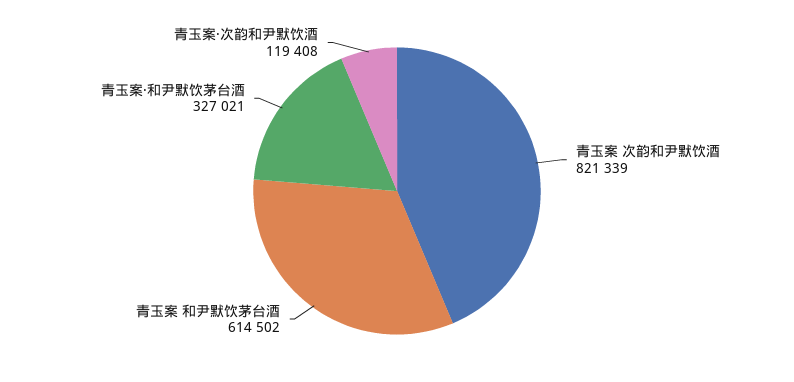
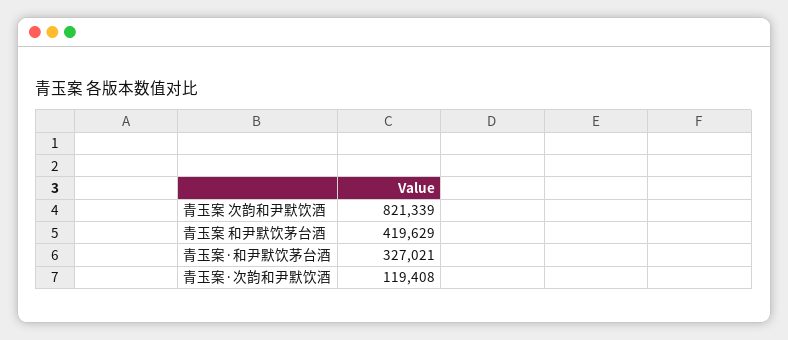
  {
    "青玉案 次韵和尹默饮酒": 821339,
-   "青玉案 和尹默饮茅台酒": 614502,
+   "青玉案 和尹默饮茅台酒": 419629,
    "青玉案·和尹默饮茅台酒": 327021,
    "青玉案·次韵和尹默饮酒": 119408
  }

